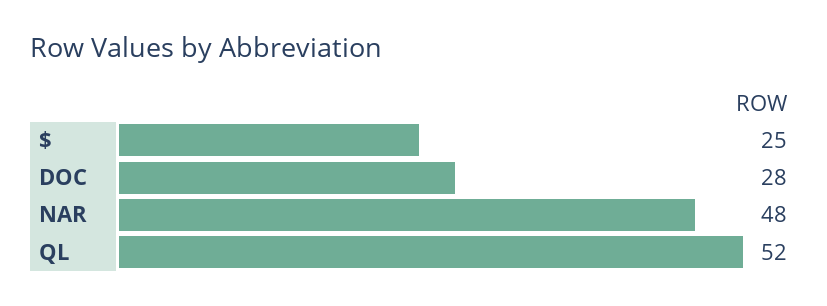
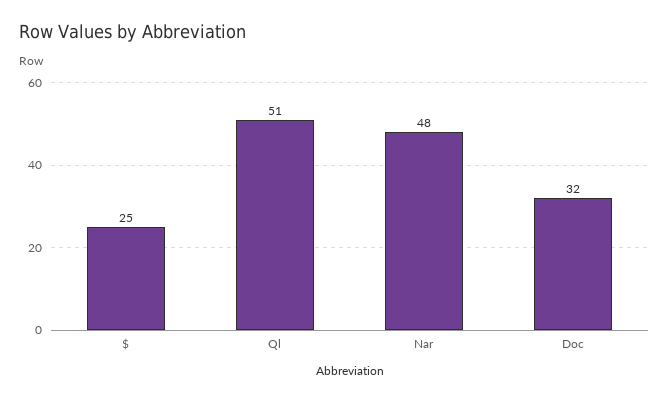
  {
    "$": 25,
-   "DOC": 28,
+   "DOC": 32,
    "NAR": 48,
-   "QL": 52
+   "QL": 51
  }

